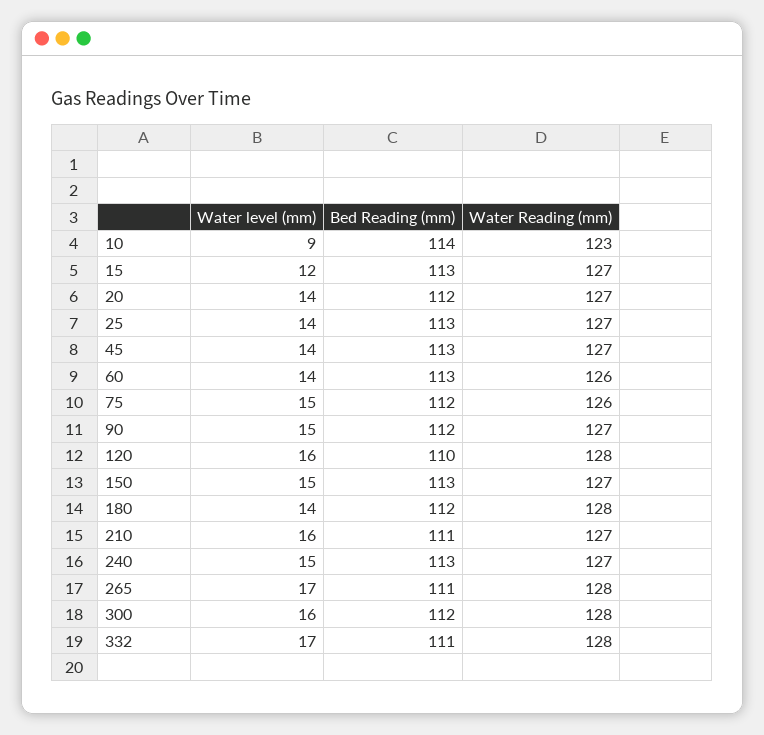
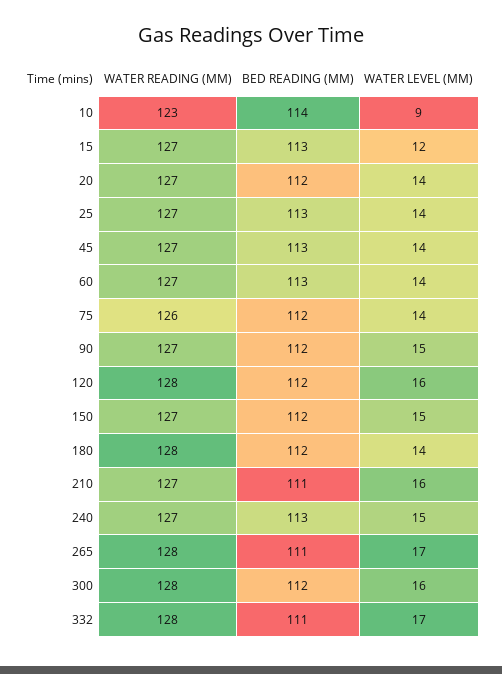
  {
    "Water level (mm)": {
      "10": 9,
      "15": 12,
      "20": 14,
      "25": 14,
      "45": 14,
      "60": 14,
-     "75": 15,
+     "75": 14,
      "90": 15,
      "120": 16,
      "150": 15,
      "180": 14,
      "210": 16,
      "240": 15,
      "265": 17,
      "300": 16,
      "332": 17
    },
    "Bed Reading (mm)": {
      "10": 114,
      "15": 113,
      "20": 112,
      "25": 113,
      "45": 113,
      "60": 113,
      "75": 112,
      "90": 112,
-     "120": 110,
+     "120": 112,
-     "150": 113,
+     "150": 112,
      "180": 112,
      "210": 111,
      "240": 113,
      "265": 111,
      "300": 112,
      "332": 111
    },
    "Water Reading (mm)": {
      "10": 123,
      "15": 127,
      "20": 127,
      "25": 127,
      "45": 127,
-     "60": 126,
+     "60": 127,
      "75": 126,
      "90": 127,
      "120": 128,
      "150": 127,
      "180": 128,
      "210": 127,
      "240": 127,
      "265": 128,
      "300": 128,
      "332": 128
    }
  }

